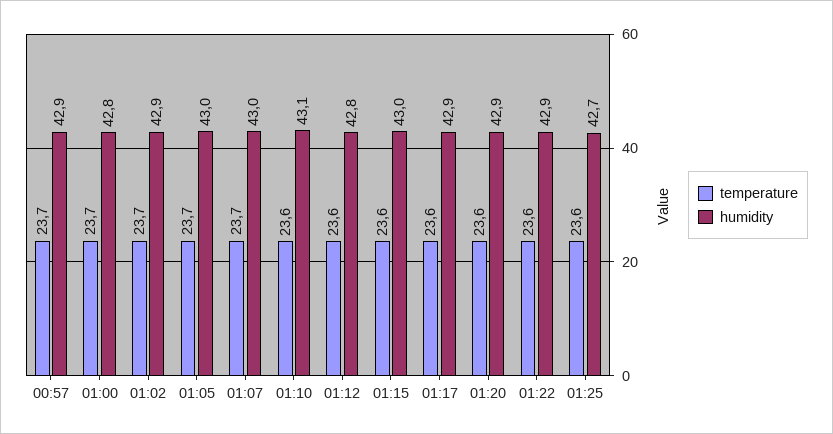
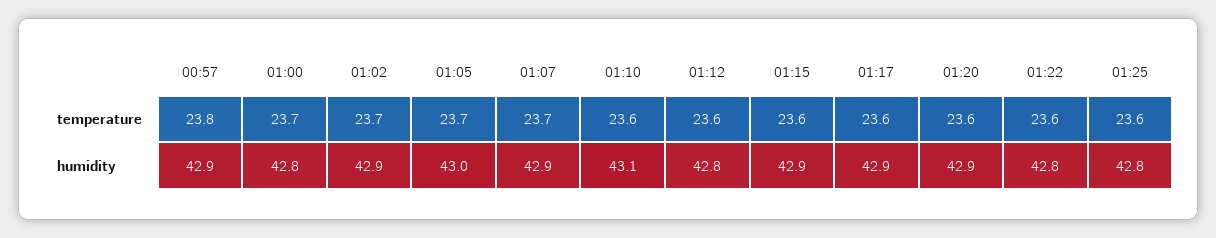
  {
    "temperature": {
-     "00:57": 23.7,
+     "00:57": 23.8,
      "01:00": 23.7,
      "01:02": 23.7,
      "01:05": 23.7,
      "01:07": 23.7,
      "01:10": 23.6,
      "01:12": 23.6,
      "01:15": 23.6,
      "01:17": 23.6,
      "01:20": 23.6,
      "01:22": 23.6,
      "01:25": 23.6
    },
    "humidity": {
      "00:57": 42.9,
      "01:00": 42.8,
      "01:02": 42.9,
      "01:05": 43,
-     "01:07": 43,
+     "01:07": 42.9,
      "01:10": 43.1,
      "01:12": 42.8,
-     "01:15": 43,
+     "01:15": 42.9,
      "01:17": 42.9,
      "01:20": 42.9,
-     "01:22": 42.9,
+     "01:22": 42.8,
-     "01:25": 42.7
+     "01:25": 42.8
    }
  }

